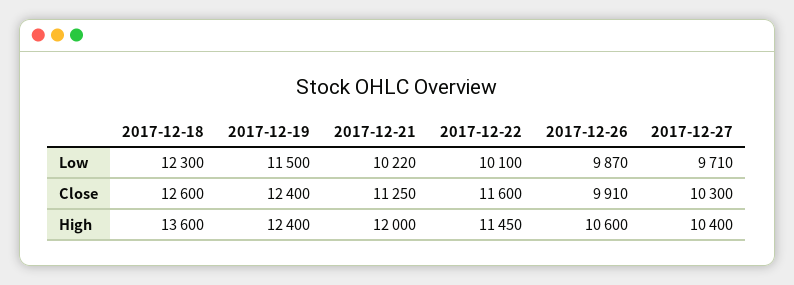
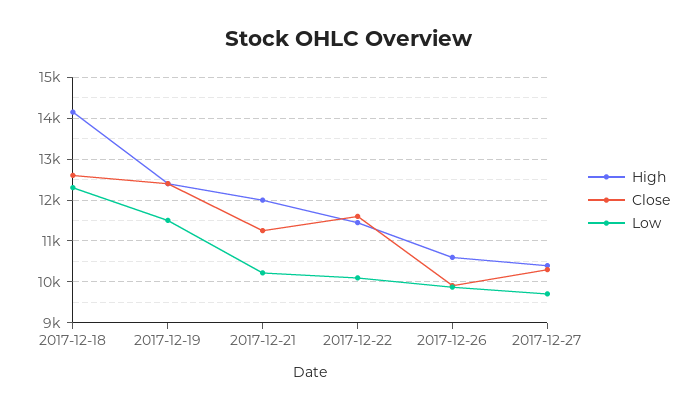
  {
    "Low": {
      "2017-12-18": 12300,
      "2017-12-19": 11500,
      "2017-12-21": 10220,
      "2017-12-22": 10100,
      "2017-12-26": 9870,
      "2017-12-27": 9710
    },
    "Close": {
      "2017-12-18": 12600,
      "2017-12-19": 12400,
      "2017-12-21": 11250,
      "2017-12-22": 11600,
      "2017-12-26": 9910,
      "2017-12-27": 10300
    },
    "High": {
-     "2017-12-18": 13600,
+     "2017-12-18": 14200,
      "2017-12-19": 12400,
      "2017-12-21": 12000,
      "2017-12-22": 11450,
      "2017-12-26": 10600,
      "2017-12-27": 10400
    }
  }

